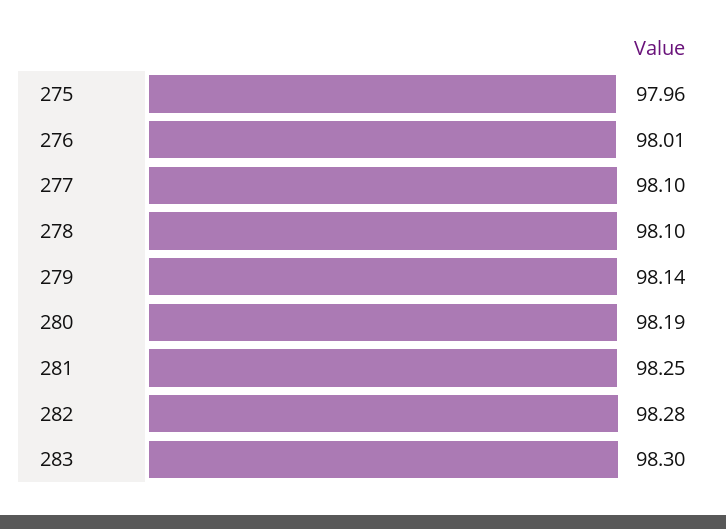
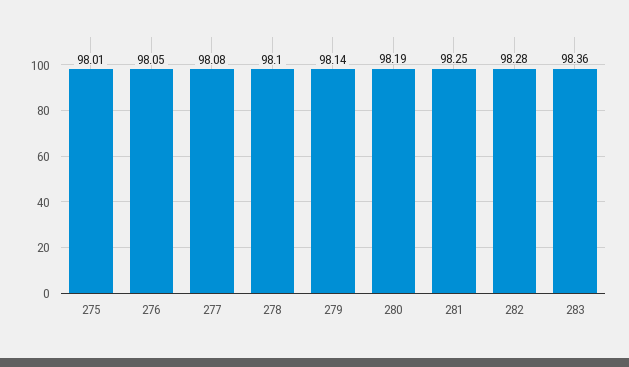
  {
-   "275": 97.96,
+   "275": 98.01,
-   "276": 98.01,
+   "276": 98.05,
-   "277": 98.1,
+   "277": 98.08,
    "278": 98.1,
    "279": 98.14,
    "280": 98.19,
    "281": 98.25,
    "282": 98.28,
-   "283": 98.3
+   "283": 98.36
  }

